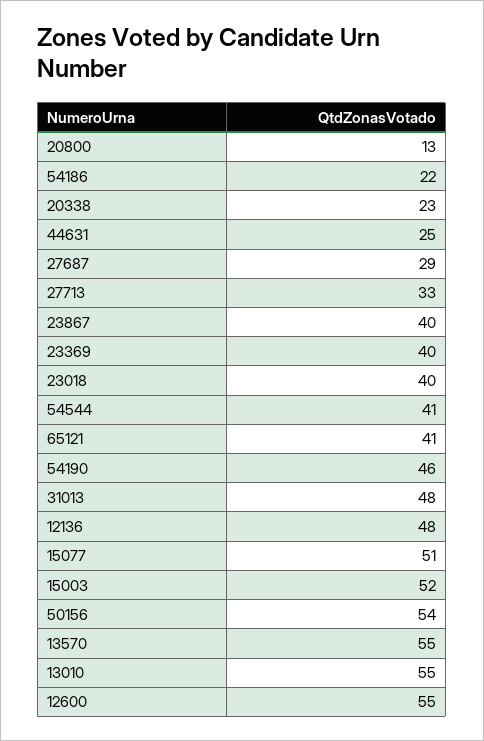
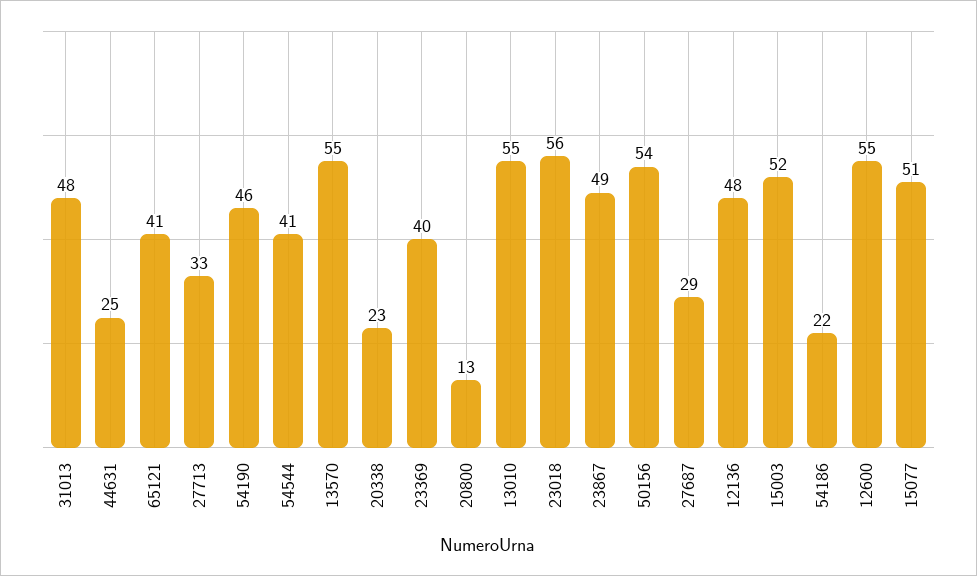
  {
    "20800": 13,
    "54186": 22,
    "20338": 23,
    "44631": 25,
    "27687": 29,
    "27713": 33,
-   "23867": 40,
+   "23867": 49,
    "23369": 40,
-   "23018": 40,
+   "23018": 56,
    "54544": 41,
    "65121": 41,
    "54190": 46,
    "31013": 48,
    "12136": 48,
    "15077": 51,
    "15003": 52,
    "50156": 54,
    "13570": 55,
    "13010": 55,
    "12600": 55
  }

